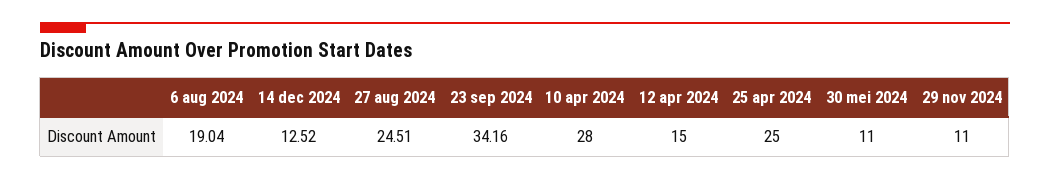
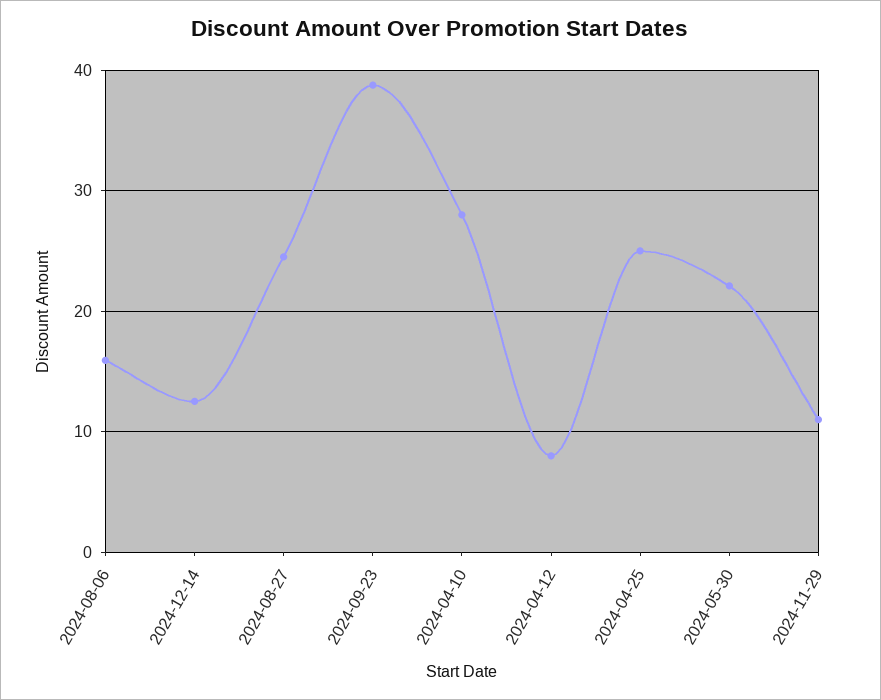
  {
-   "6 aug 2024": 19.04,
+   "6 aug 2024": 16,
    "14 dec 2024": 12.52,
    "27 aug 2024": 24.51,
-   "23 sep 2024": 34.16,
+   "23 sep 2024": 39,
    "10 apr 2024": 28,
-   "12 apr 2024": 15,
+   "12 apr 2024": 8,
    "25 apr 2024": 25,
-   "30 mei 2024": 11,
+   "30 mei 2024": 22,
    "29 nov 2024": 11
  }

